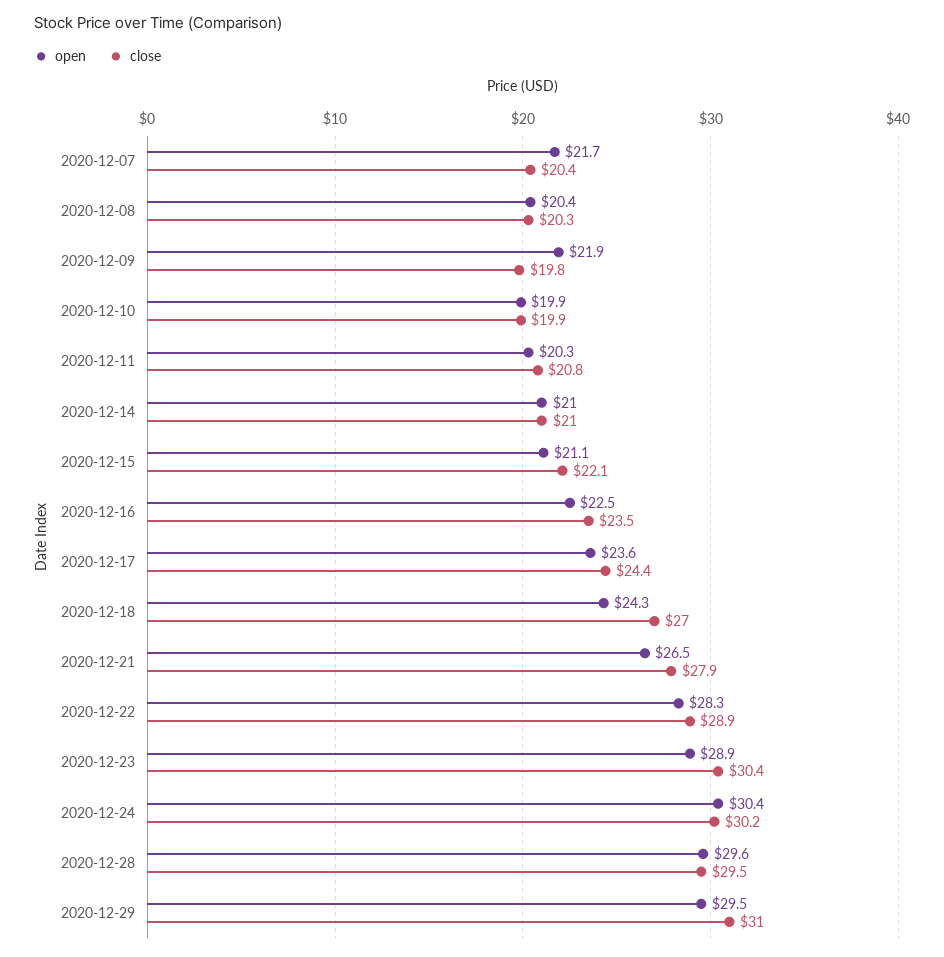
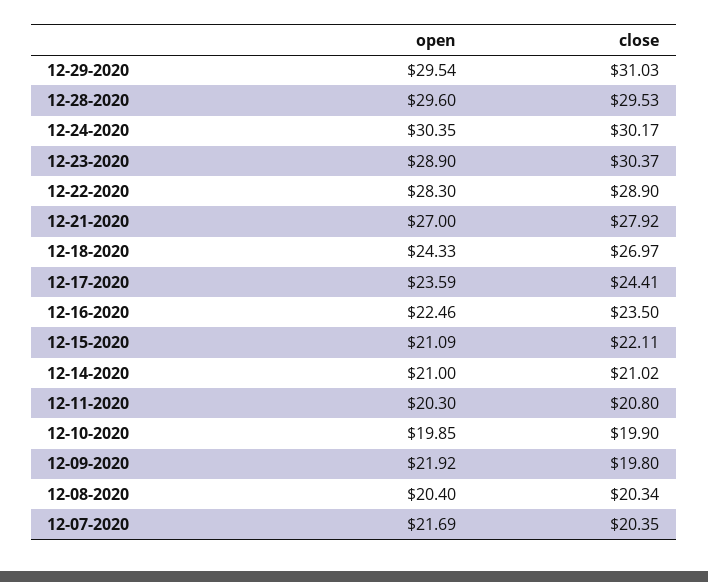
  {
    "open": {
      "2020-12-07": 21.69,
      "2020-12-08": 20.4,
      "2020-12-09": 21.92,
      "2020-12-10": 19.85,
      "2020-12-11": 20.3,
      "2020-12-14": 21,
      "2020-12-15": 21.09,
      "2020-12-16": 22.46,
      "2020-12-17": 23.59,
      "2020-12-18": 24.33,
-     "2020-12-21": 26.5,
+     "2020-12-21": 27,
      "2020-12-22": 28.3,
      "2020-12-23": 28.9,
      "2020-12-24": 30.35,
      "2020-12-28": 29.6,
      "2020-12-29": 29.54
    },
    "close": {
      "2020-12-07": 20.35,
      "2020-12-08": 20.34,
      "2020-12-09": 19.8,
      "2020-12-10": 19.9,
      "2020-12-11": 20.8,
      "2020-12-14": 21.02,
      "2020-12-15": 22.11,
      "2020-12-16": 23.5,
      "2020-12-17": 24.41,
      "2020-12-18": 26.97,
      "2020-12-21": 27.92,
      "2020-12-22": 28.9,
      "2020-12-23": 30.37,
      "2020-12-24": 30.17,
      "2020-12-28": 29.53,
      "2020-12-29": 31.03
    }
  }

